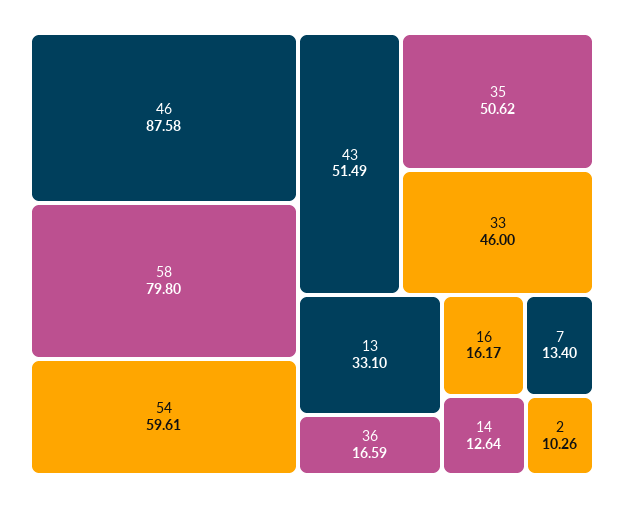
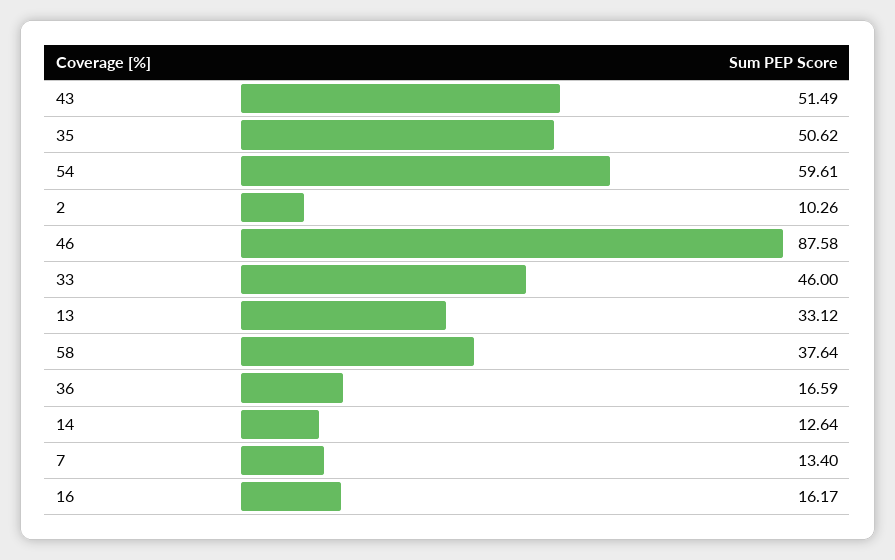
  {
    "46": 87.58,
-   "58": 79.8,
+   "58": 37.64,
    "54": 59.61,
    "43": 51.49,
    "35": 50.62,
    "33": 46,
-   "13": 33.1,
+   "13": 33.12,
    "36": 16.59,
    "16": 16.17,
    "7": 13.4,
    "14": 12.64,
    "2": 10.26
  }

